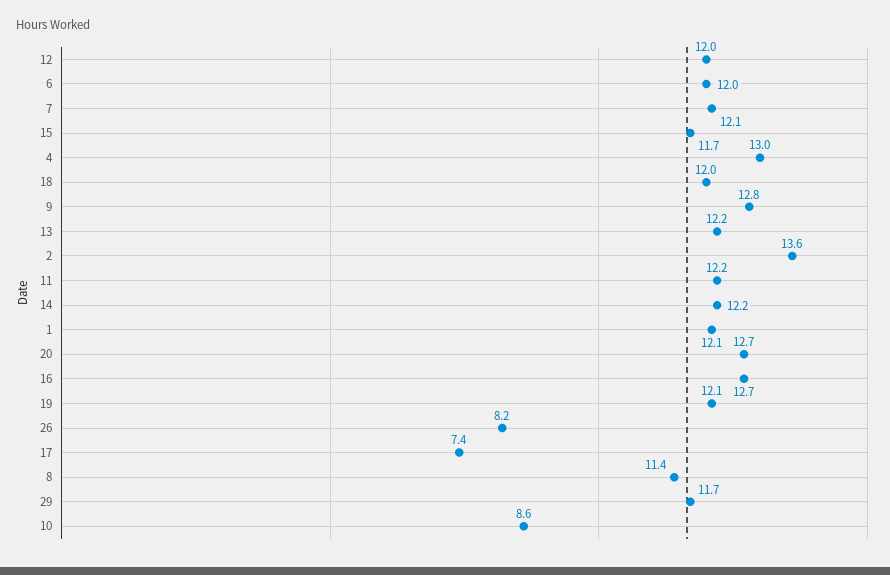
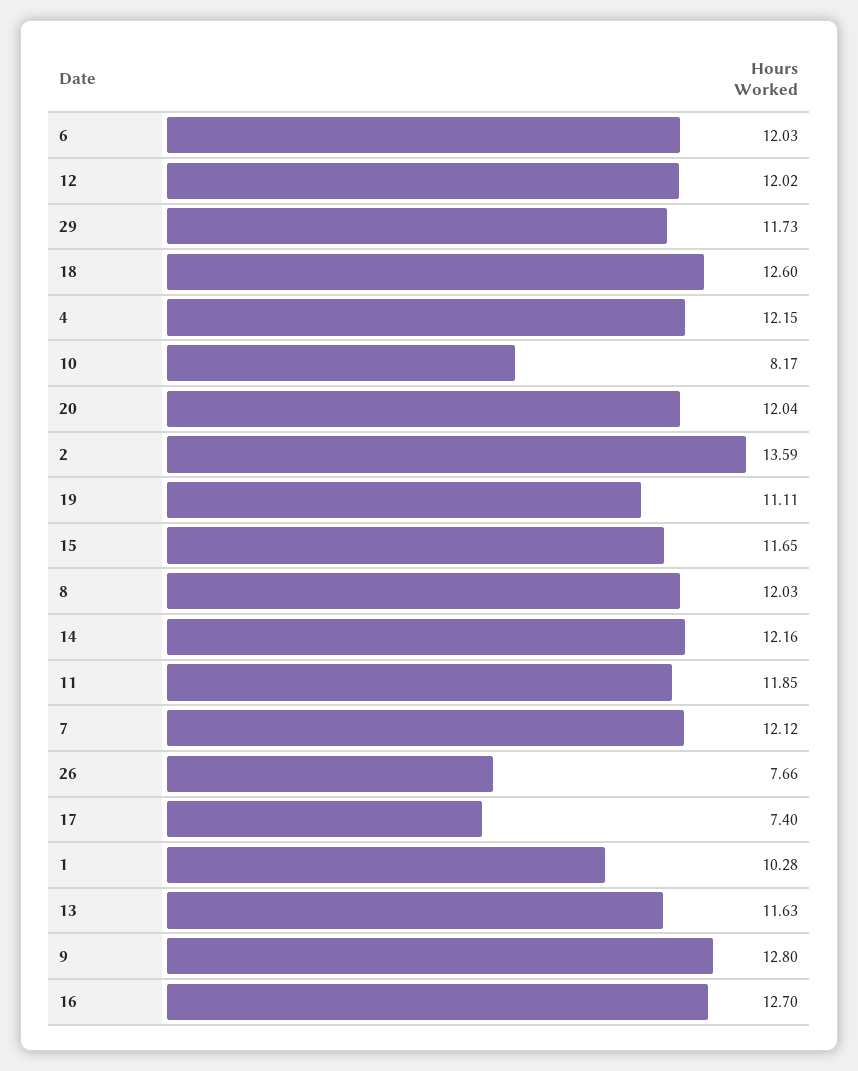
  {
    "12": 12.02,
    "6": 12.03,
    "7": 12.12,
    "15": 11.65,
-   "4": 13,
+   "4": 12.15,
-   "18": 12,
+   "18": 12.6,
    "9": 12.8,
-   "13": 12.2,
+   "13": 11.63,
    "2": 13.59,
-   "11": 12.2,
+   "11": 11.85,
    "14": 12.16,
-   "1": 12.1,
+   "1": 10.28,
-   "20": 12.7,
+   "20": 12.04,
    "16": 12.7,
-   "19": 12.1,
+   "19": 11.11,
-   "26": 8.2,
+   "26": 7.66,
    "17": 7.4,
-   "8": 11.4,
+   "8": 12.03,
    "29": 11.73,
-   "10": 8.6
+   "10": 8.17
  }

